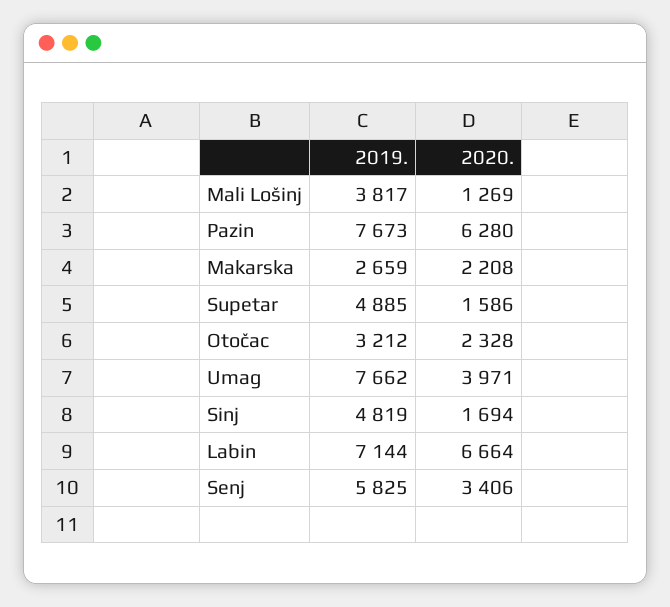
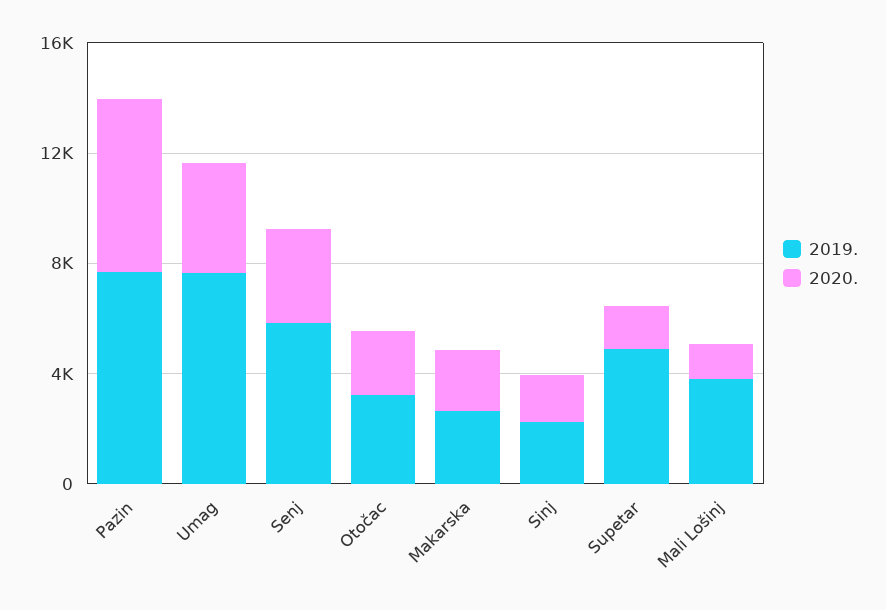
  {
    "2019.": {
      "Mali Lošinj": 3817,
      "Pazin": 7673,
      "Makarska": 2659,
      "Supetar": 4885,
      "Otočac": 3212,
      "Umag": 7662,
-     "Sinj": 4819,
+     "Sinj": 2000,
-     "Labin": 7144,
      "Senj": 5825
    },
    "2020.": {
      "Mali Lošinj": 1269,
      "Pazin": 6280,
      "Makarska": 2208,
      "Supetar": 1586,
      "Otočac": 2328,
      "Umag": 3971,
      "Sinj": 1694,
-     "Labin": 6664,
      "Senj": 3406
    }
  }

